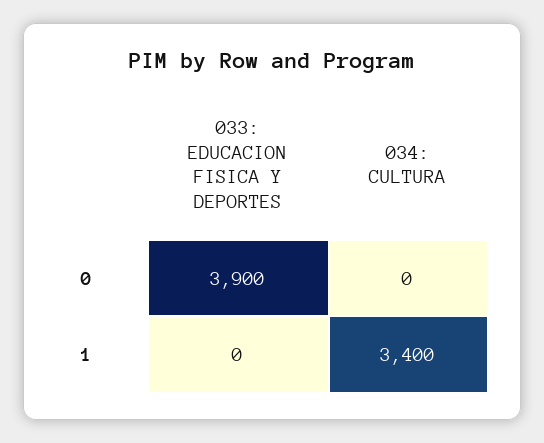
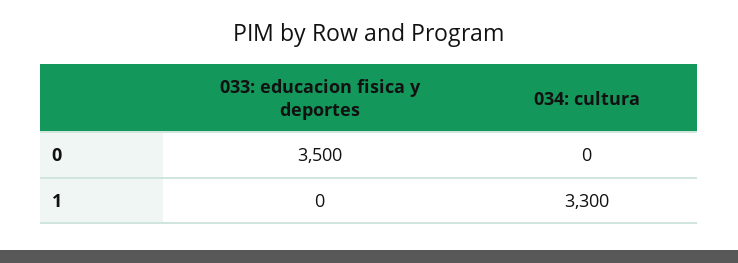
  {
    "033: EDUCACION FISICA Y DEPORTES": {
-     "0": 3900,
+     "0": 3500,
      "1": 0
    },
    "034: CULTURA": {
      "0": 0,
-     "1": 3400
+     "1": 3300
    }
  }

